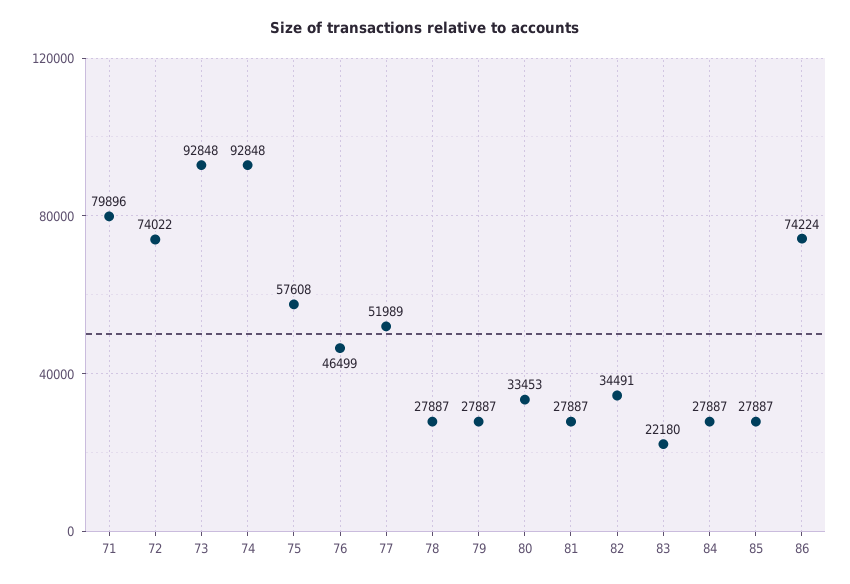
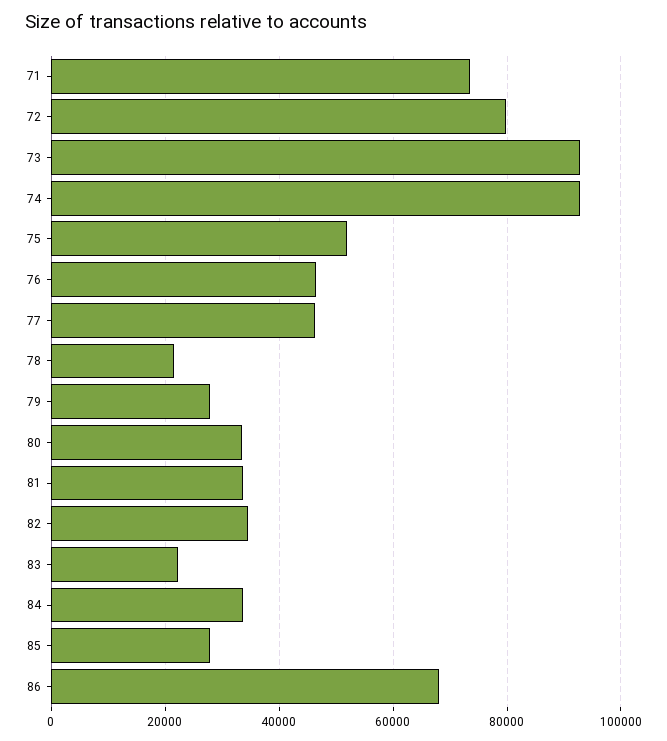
  {
-   "71": 79896,
+   "71": 74000,
-   "72": 74022,
+   "72": 80000,
    "73": 92848,
    "74": 92848,
-   "75": 57608,
+   "75": 52000,
    "76": 46499,
-   "77": 51989,
+   "77": 46000,
-   "78": 27887,
+   "78": 22000,
    "79": 27887,
    "80": 33453,
-   "81": 27887,
+   "81": 34000,
    "82": 34491,
    "83": 22180,
-   "84": 27887,
+   "84": 34000,
    "85": 27887,
-   "86": 74224
+   "86": 68000
  }

